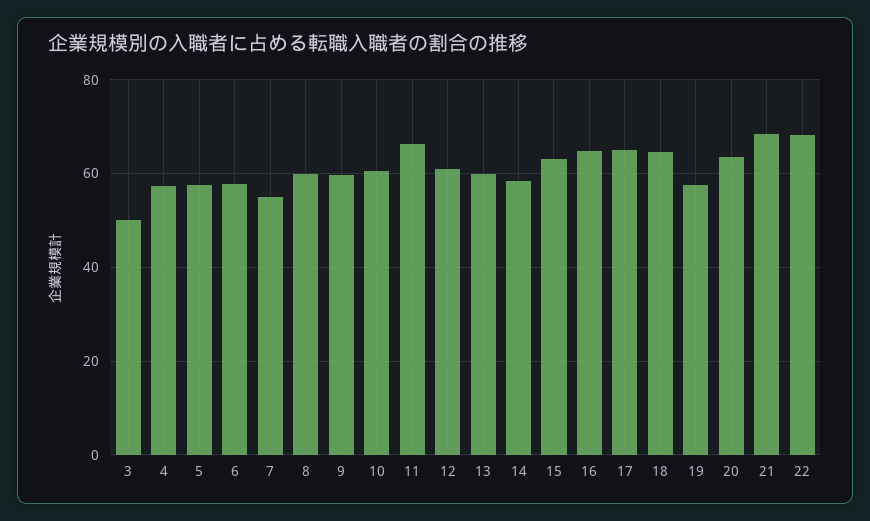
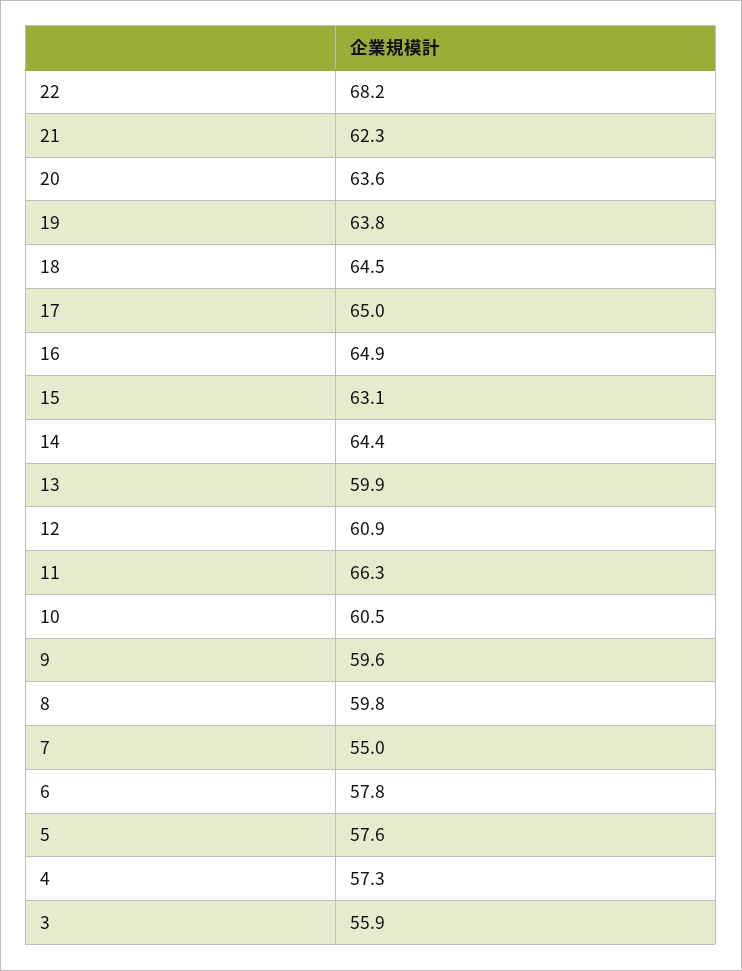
  {
-   "3": 50,
+   "3": 55.9,
    "4": 57.3,
    "5": 57.6,
    "6": 57.8,
    "7": 55,
    "8": 59.8,
    "9": 59.6,
    "10": 60.5,
    "11": 66.3,
    "12": 60.9,
    "13": 59.9,
-   "14": 58,
+   "14": 64.4,
    "15": 63.1,
    "16": 64.9,
    "17": 65,
    "18": 64.5,
-   "19": 58,
+   "19": 63.8,
    "20": 63.6,
-   "21": 68,
+   "21": 62.3,
    "22": 68.2
  }

